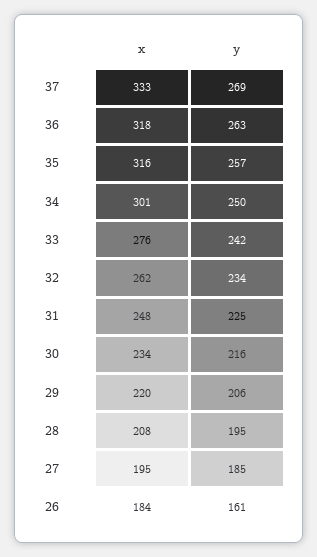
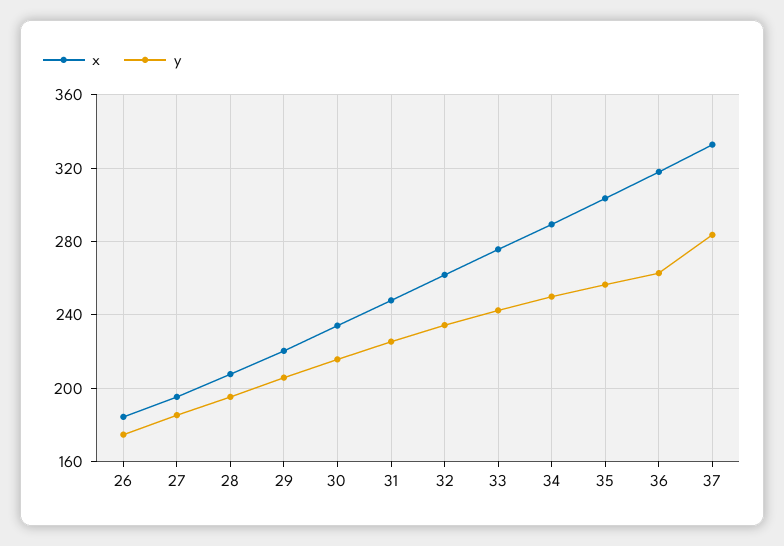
  {
    "x": {
      "37": 333,
      "36": 318,
-     "35": 316,
+     "35": 305,
-     "34": 301,
+     "34": 290,
      "33": 276,
      "32": 262,
      "31": 248,
      "30": 234,
      "29": 220,
      "28": 208,
      "27": 195,
      "26": 184
    },
    "y": {
-     "37": 269,
+     "37": 285,
      "36": 263,
      "35": 257,
      "34": 250,
      "33": 242,
      "32": 234,
      "31": 225,
      "30": 216,
      "29": 206,
      "28": 195,
      "27": 185,
-     "26": 161
+     "26": 175
    }
  }

